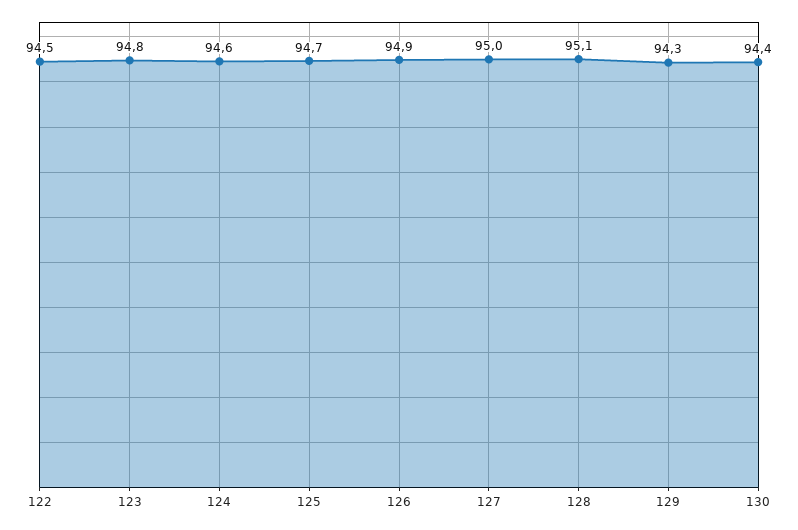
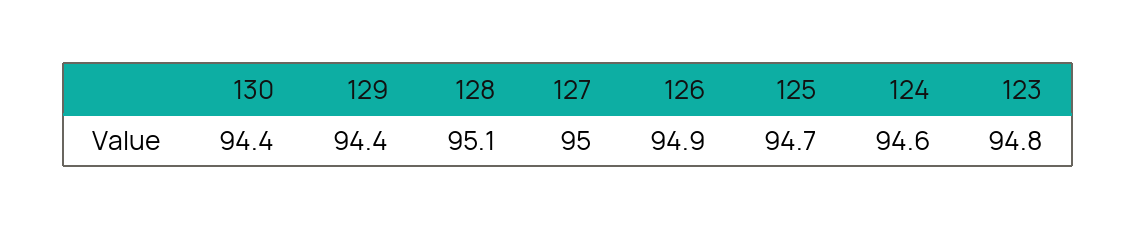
  {
-   "122": 94.5,
    "123": 94.8,
    "124": 94.6,
    "125": 94.7,
    "126": 94.9,
    "127": 95,
    "128": 95.1,
-   "129": 94.3,
+   "129": 94.4,
    "130": 94.4
  }

